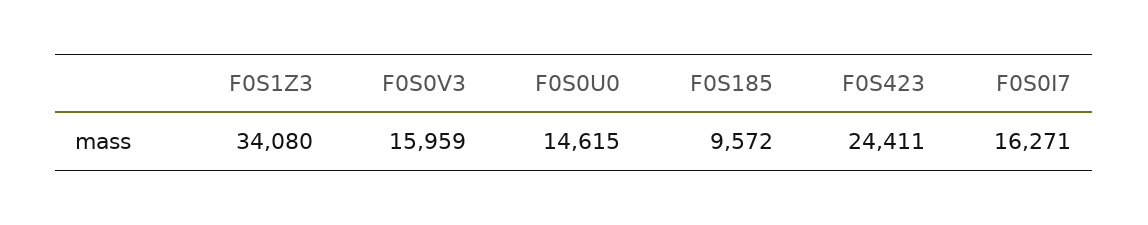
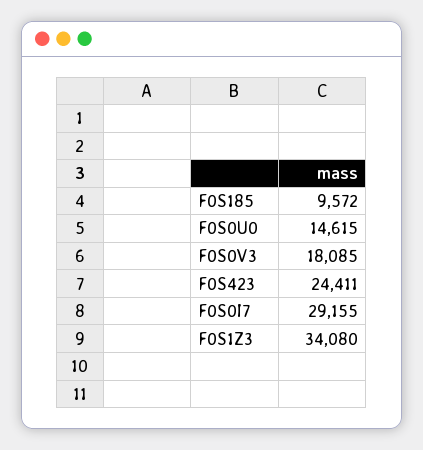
  {
    "F0S1Z3": 34080,
-   "F0S0V3": 15959,
+   "F0S0V3": 18085,
    "F0S0U0": 14615,
    "F0S185": 9572,
    "F0S423": 24411,
-   "F0S0I7": 16271
+   "F0S0I7": 29155
  }

